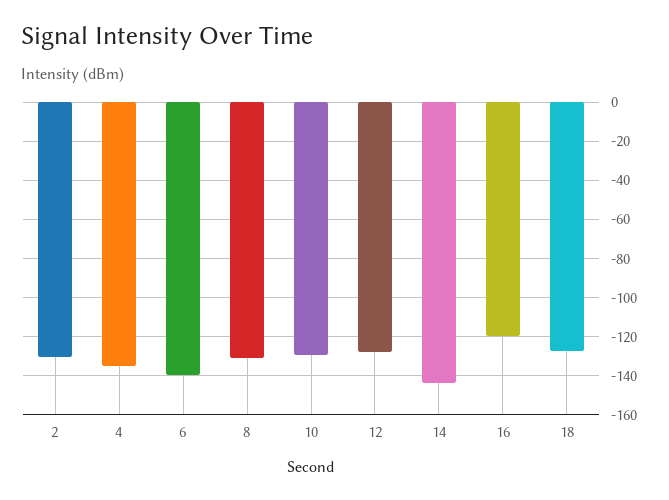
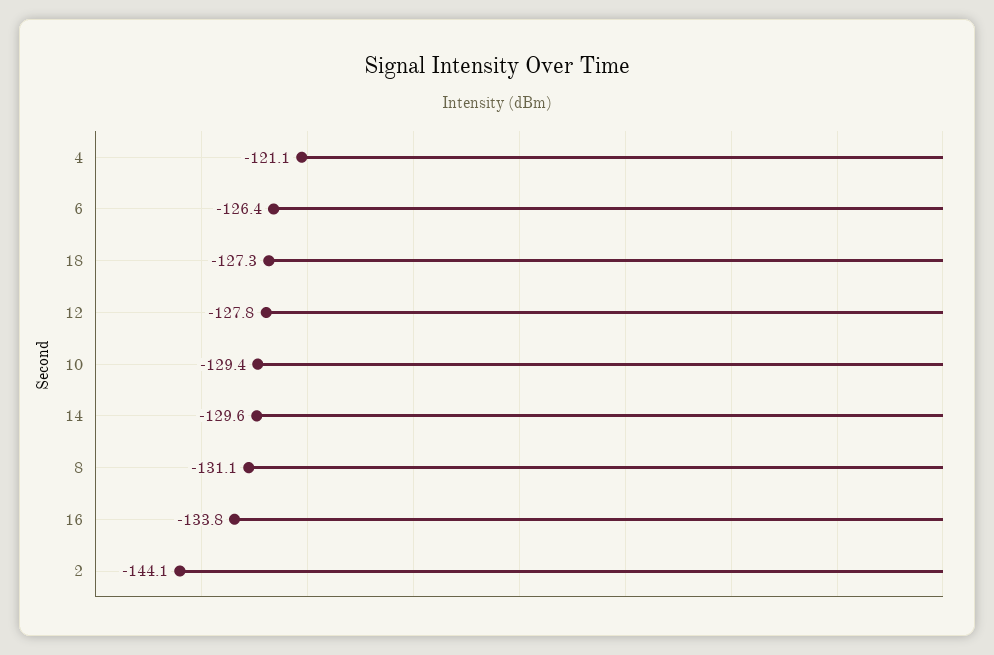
  {
-   "2": -130,
+   "2": -144.1,
-   "4": -135,
+   "4": -121.1,
-   "6": -140,
+   "6": -126.4,
    "8": -131.1,
    "10": -129.4,
    "12": -127.8,
-   "14": -145,
+   "14": -129.6,
-   "16": -120,
+   "16": -133.8,
    "18": -127.3
  }

